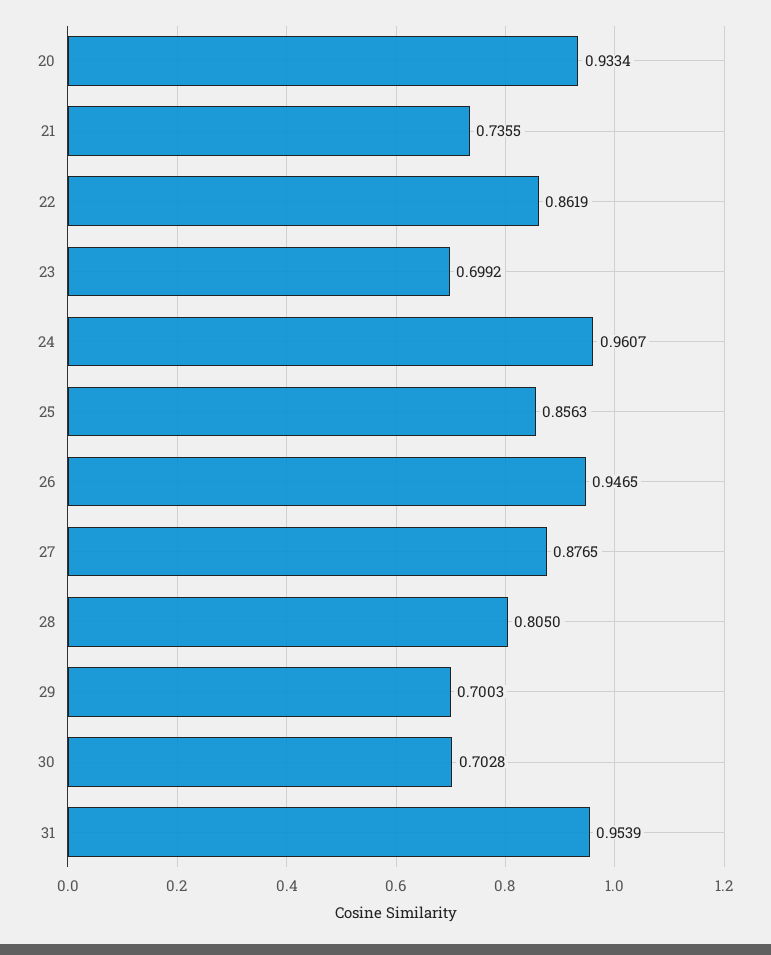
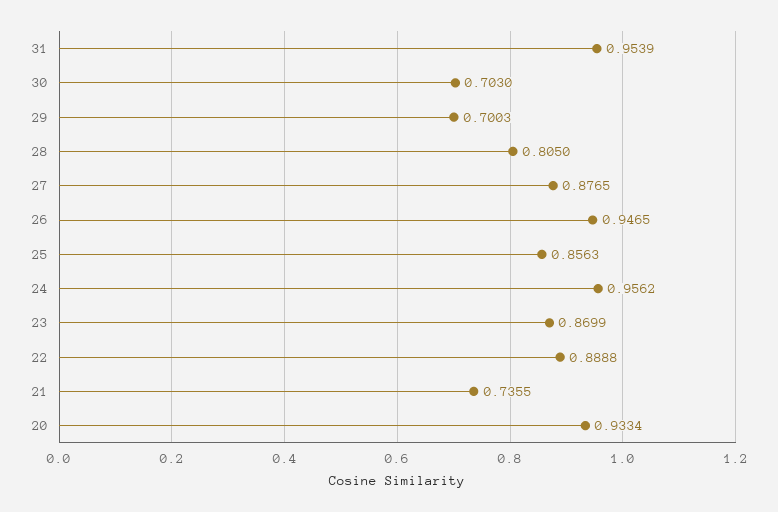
  {
    "20": 0.9334,
    "21": 0.7355,
-   "22": 0.8619,
+   "22": 0.8888,
-   "23": 0.6992,
+   "23": 0.8699,
-   "24": 0.9607,
+   "24": 0.9562,
    "25": 0.8563,
    "26": 0.9465,
    "27": 0.8765,
    "28": 0.805,
    "29": 0.7003,
-   "30": 0.7028,
+   "30": 0.703,
    "31": 0.9539
  }

